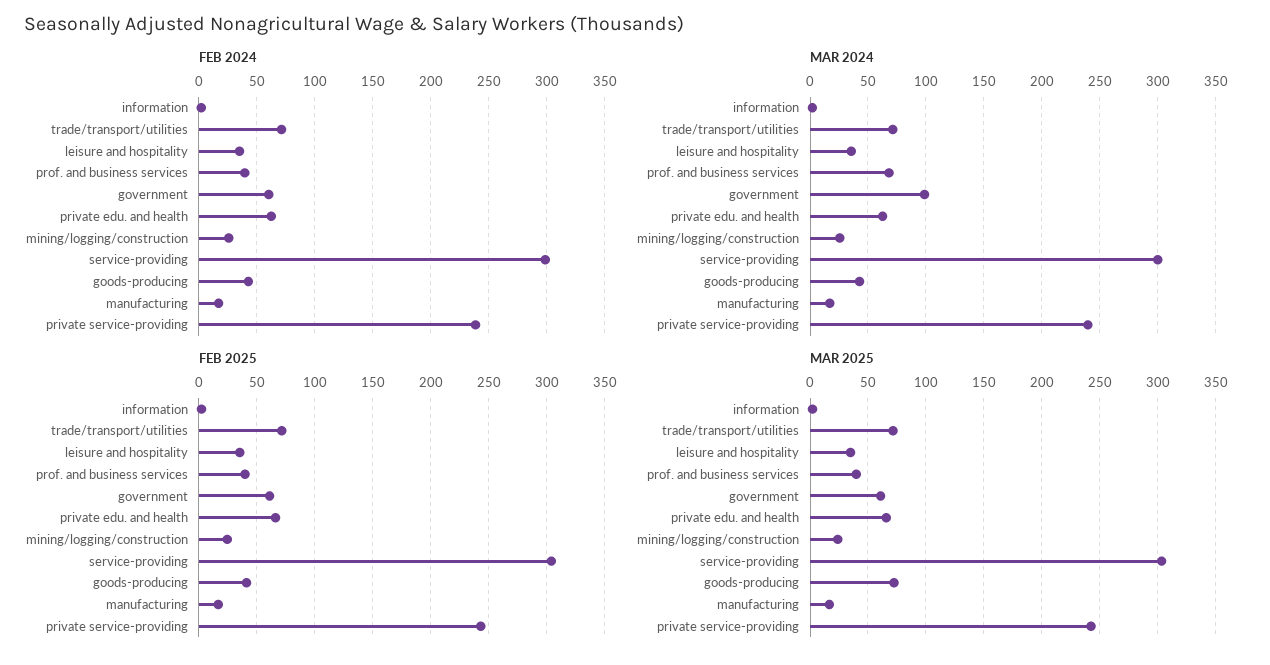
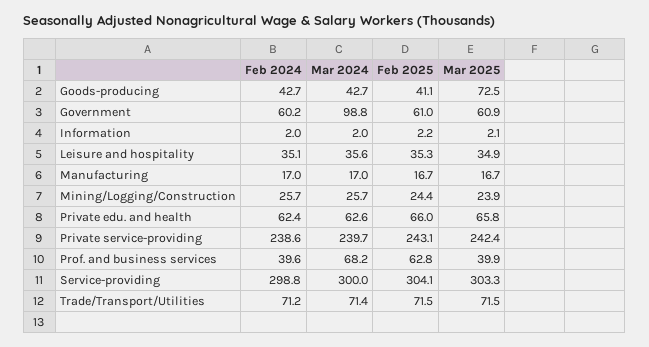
  {
    "FEB 2024": {
      "information": 2,
      "trade/transport/utilities": 71.2,
      "leisure and hospitality": 35.1,
      "prof. and business services": 39.6,
      "government": 60.2,
      "private edu. and health": 62.4,
      "mining/logging/construction": 25.7,
      "service-providing": 298.8,
      "goods-producing": 42.7,
      "manufacturing": 17,
      "private service-providing": 238.6
    },
    "MAR 2024": {
      "information": 2,
      "trade/transport/utilities": 71.4,
      "leisure and hospitality": 35.6,
      "prof. and business services": 68.2,
      "government": 98.8,
      "private edu. and health": 62.6,
      "mining/logging/construction": 25.7,
      "service-providing": 300,
      "goods-producing": 42.7,
      "manufacturing": 17,
      "private service-providing": 239.7
    },
    "FEB 2025": {
      "information": 2.2,
      "trade/transport/utilities": 71.5,
      "leisure and hospitality": 35.3,
-     "prof. and business services": 40,
+     "prof. and business services": 62.8,
      "government": 61,
      "private edu. and health": 66,
      "mining/logging/construction": 24.4,
      "service-providing": 304.1,
      "goods-producing": 41.1,
      "manufacturing": 16.7,
      "private service-providing": 243.1
    },
    "MAR 2025": {
      "information": 2.1,
      "trade/transport/utilities": 71.5,
      "leisure and hospitality": 34.9,
      "prof. and business services": 39.9,
      "government": 60.9,
      "private edu. and health": 65.8,
      "mining/logging/construction": 23.9,
      "service-providing": 303.3,
      "goods-producing": 72.5,
      "manufacturing": 16.7,
      "private service-providing": 242.4
    }
  }

